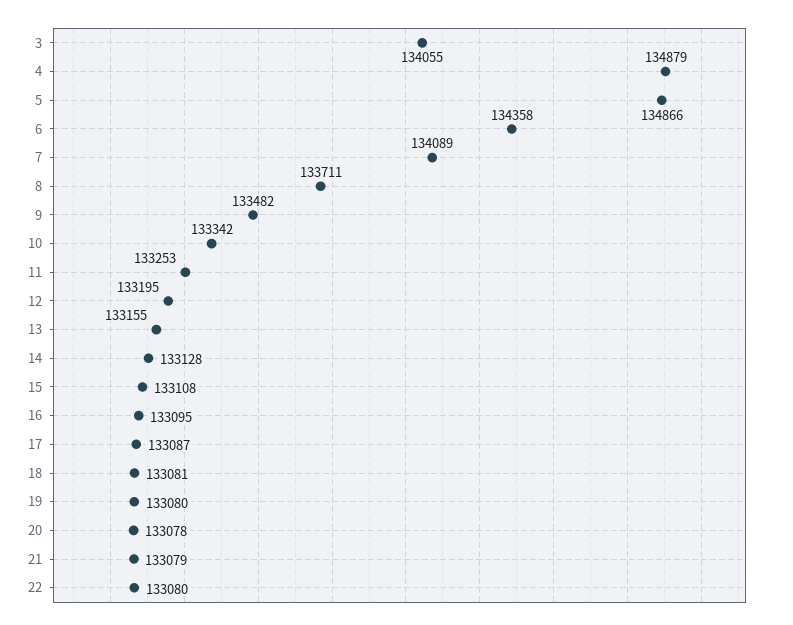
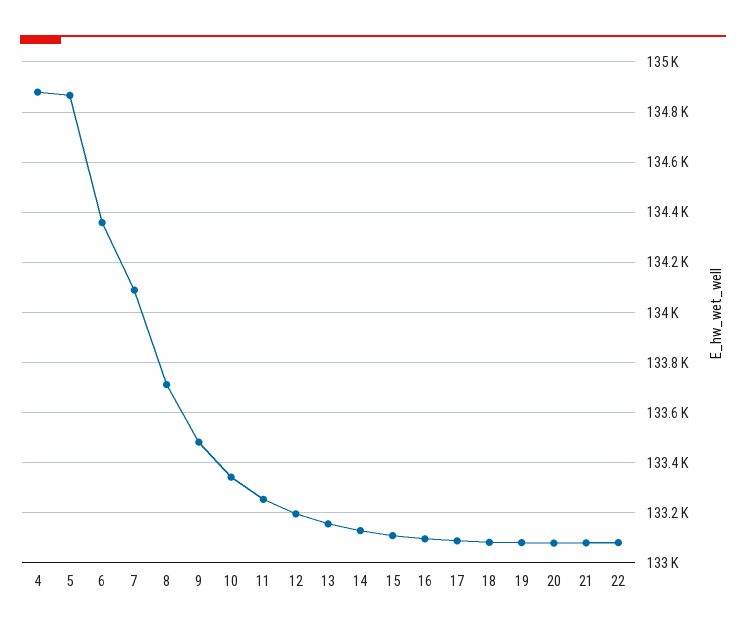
  {
-   "3": 134055,
    "4": 134879,
    "5": 134866,
    "6": 134358,
    "7": 134089,
    "8": 133711,
    "9": 133482,
    "10": 133342,
    "11": 133253,
    "12": 133195,
    "13": 133155,
    "14": 133128,
    "15": 133108,
    "16": 133095,
    "17": 133087,
    "18": 133081,
    "19": 133080,
    "20": 133078,
    "21": 133079,
    "22": 133080
  }

